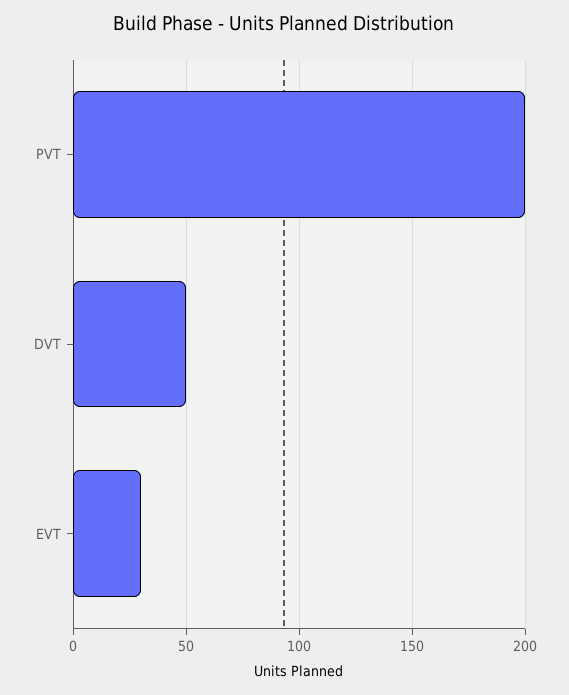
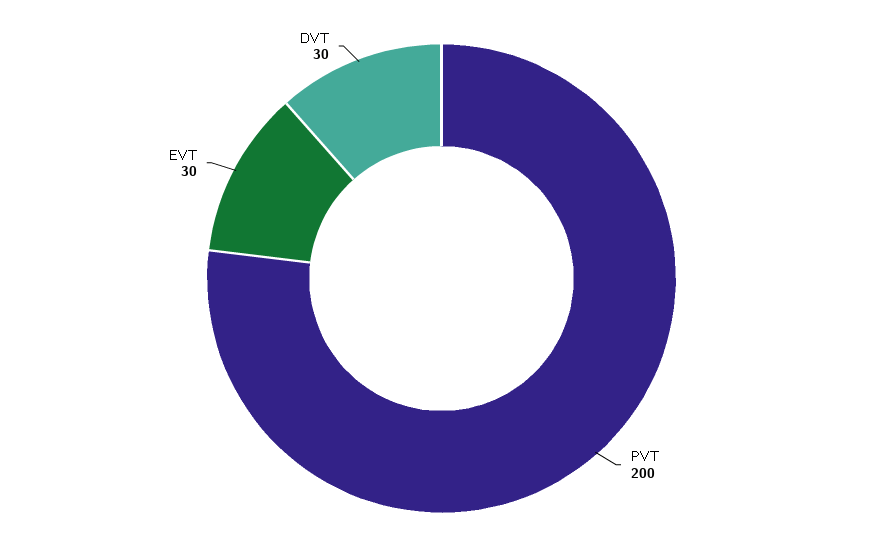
  {
    "PVT": 200,
-   "DVT": 50,
+   "DVT": 30,
    "EVT": 30
  }

